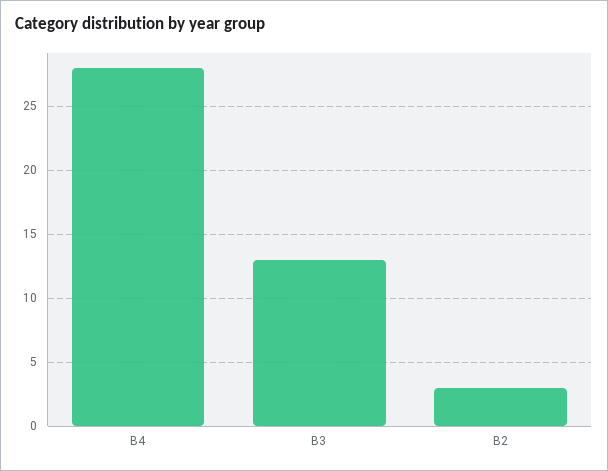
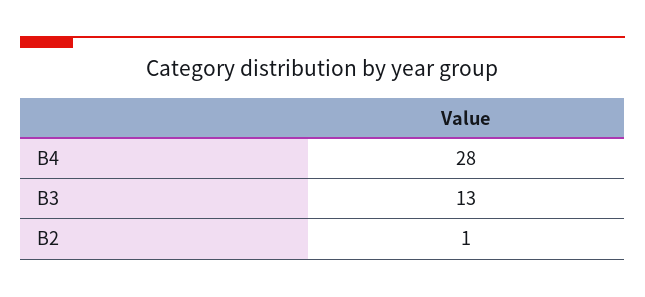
  {
    "B4": 28,
    "B3": 13,
-   "B2": 3
+   "B2": 1
  }

